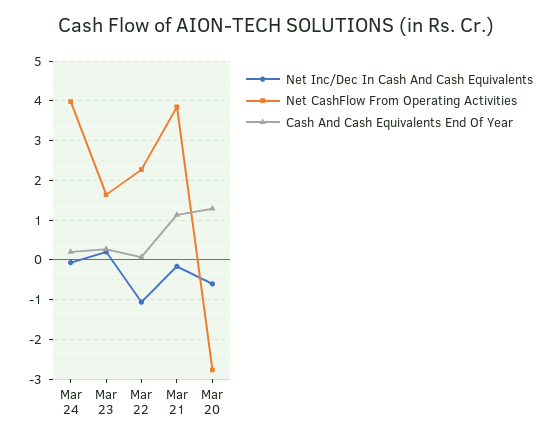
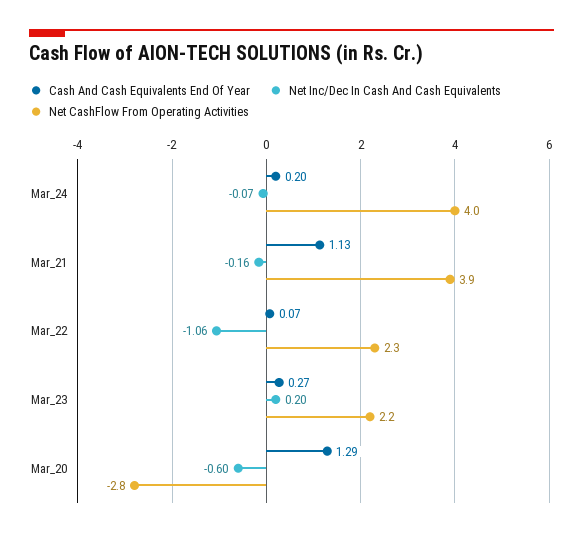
  {
    "Net Inc/Dec In Cash And Cash Equivalents": {
      "Mar 24": -0.07,
      "Mar 23": 0.2,
      "Mar 22": -1.06,
      "Mar 21": -0.16,
      "Mar 20": -0.6
    },
    "Net CashFlow From Operating Activities": {
      "Mar 24": 4,
-     "Mar 23": 1.6,
+     "Mar 23": 2.2,
      "Mar 22": 2.3,
      "Mar 21": 3.9,
      "Mar 20": -2.8
    },
    "Cash And Cash Equivalents End Of Year": {
      "Mar 24": 0.2,
      "Mar 23": 0.27,
      "Mar 22": 0.07,
      "Mar 21": 1.13,
      "Mar 20": 1.29
    }
  }

